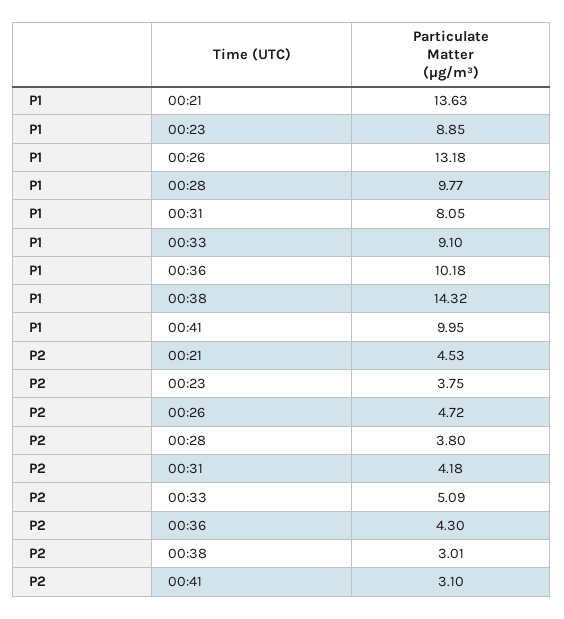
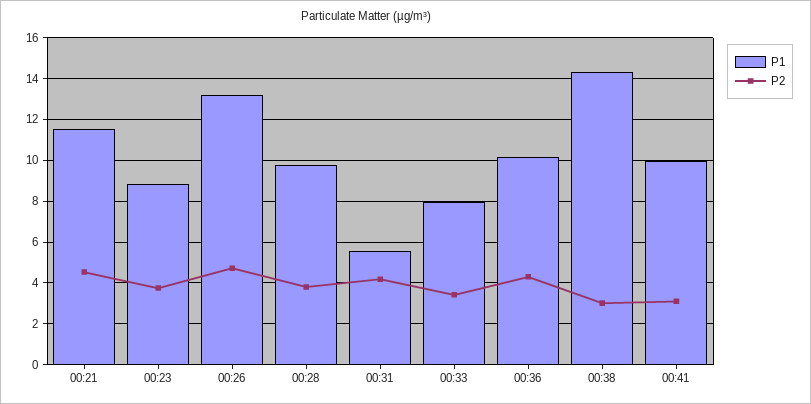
  {
    "P1": {
-     "00:21": 13.63,
+     "00:21": 11.5,
      "00:23": 8.85,
      "00:26": 13.18,
      "00:28": 9.77,
-     "00:31": 8.05,
+     "00:31": 5.5,
-     "00:33": 9.1,
+     "00:33": 8,
      "00:36": 10.18,
      "00:38": 14.32,
      "00:41": 9.95
    },
    "P2": {
      "00:21": 4.53,
      "00:23": 3.75,
      "00:26": 4.72,
      "00:28": 3.8,
      "00:31": 4.18,
-     "00:33": 5.09,
+     "00:33": 3.5,
      "00:36": 4.3,
      "00:38": 3.01,
      "00:41": 3.1
    }
  }

